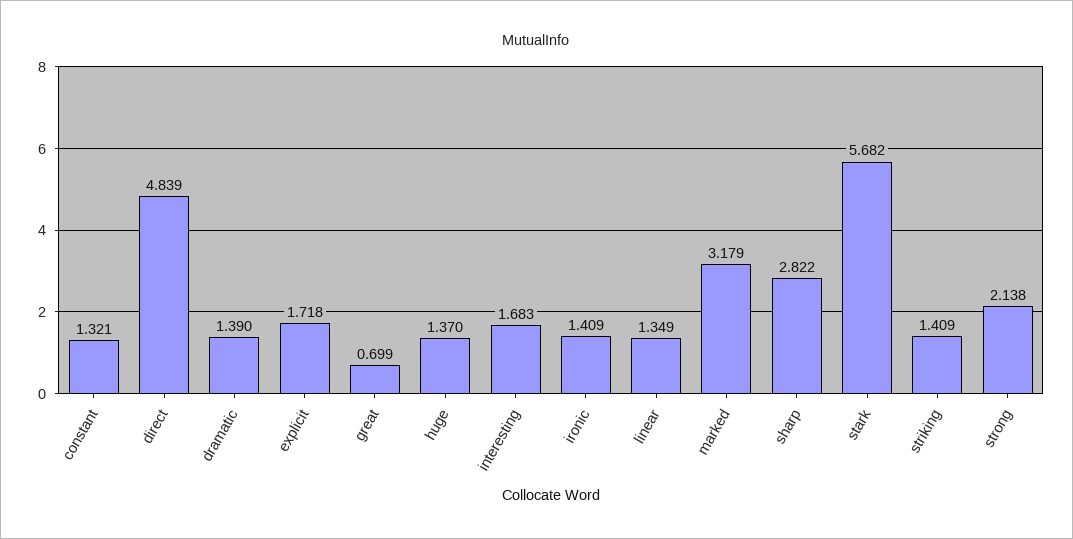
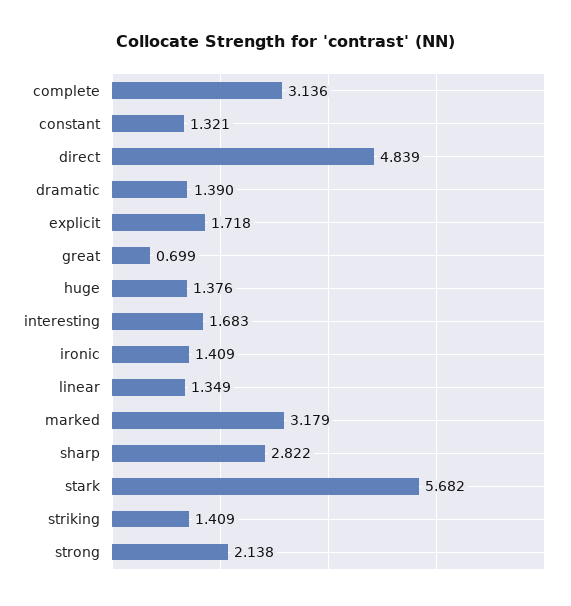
  {
    "constant": 1.321,
    "direct": 4.839,
    "dramatic": 1.39,
    "explicit": 1.718,
    "great": 0.699,
-   "huge": 1.37,
+   "huge": 1.376,
    "interesting": 1.683,
    "ironic": 1.409,
    "linear": 1.349,
    "marked": 3.179,
    "sharp": 2.822,
    "stark": 5.682,
    "striking": 1.409,
-   "strong": 2.138
+   "strong": 2.138,
+   "complete": 3.136
  }

